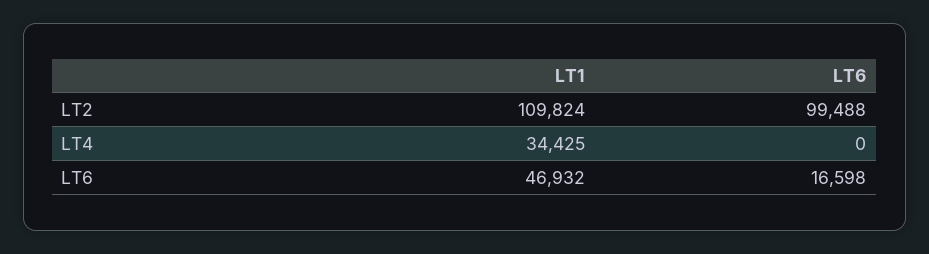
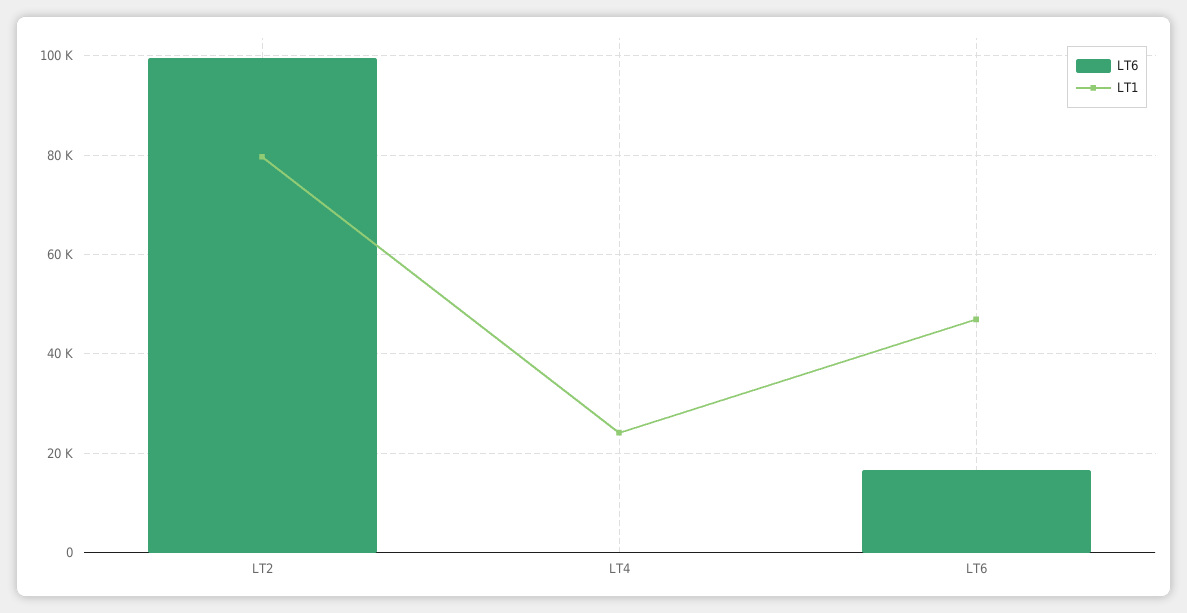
  {
    "LT1": {
-     "LT2": 109824,
+     "LT2": 80000,
-     "LT4": 34425,
+     "LT4": 24000,
      "LT6": 46932
    },
    "LT6": {
      "LT2": 99488,
      "LT4": 0,
      "LT6": 16598
    }
  }

